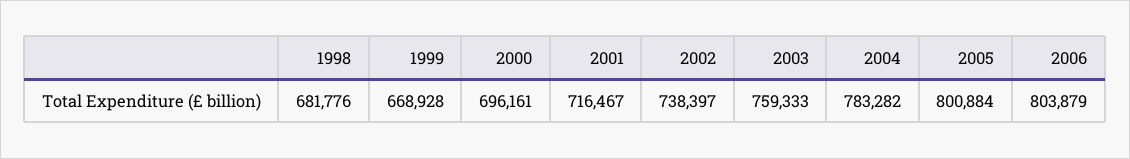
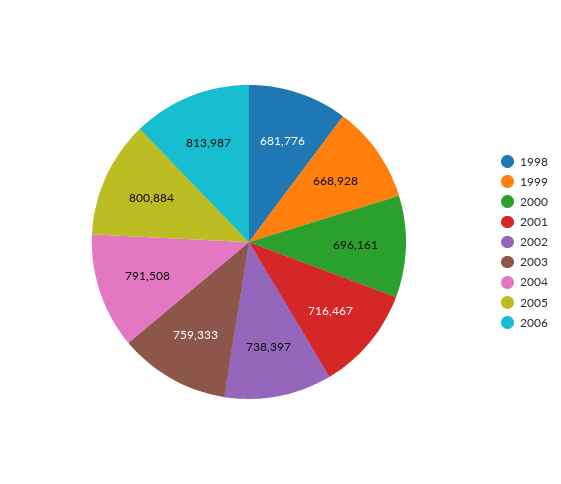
  {
    "1998": 681776,
    "1999": 668928,
    "2000": 696161,
    "2001": 716467,
    "2002": 738397,
    "2003": 759333,
-   "2004": 783282,
+   "2004": 791508,
    "2005": 800884,
-   "2006": 803879
+   "2006": 813987
  }

